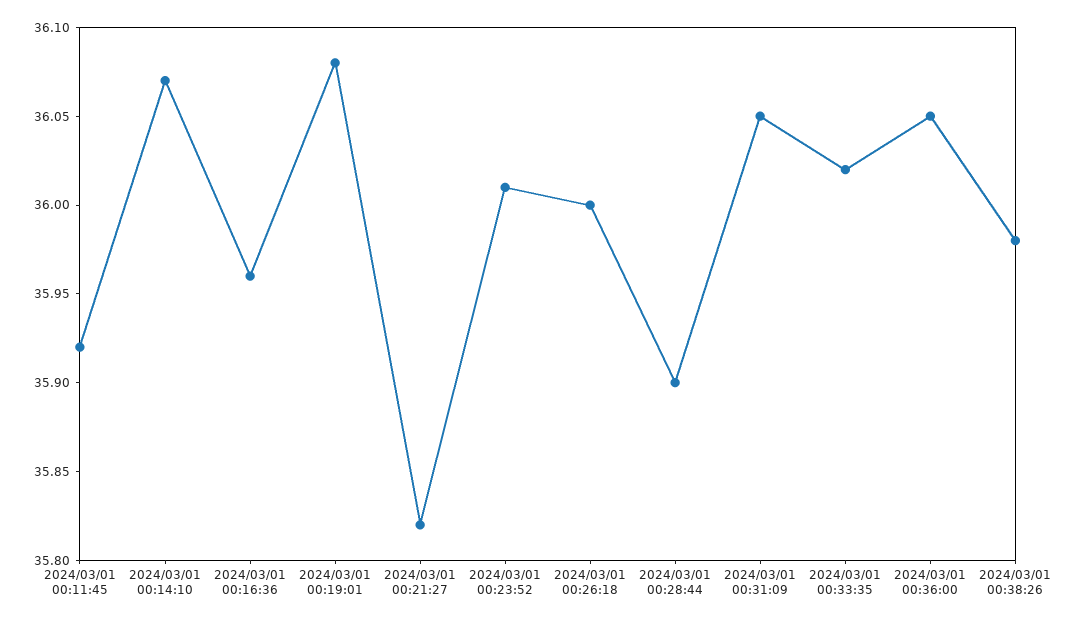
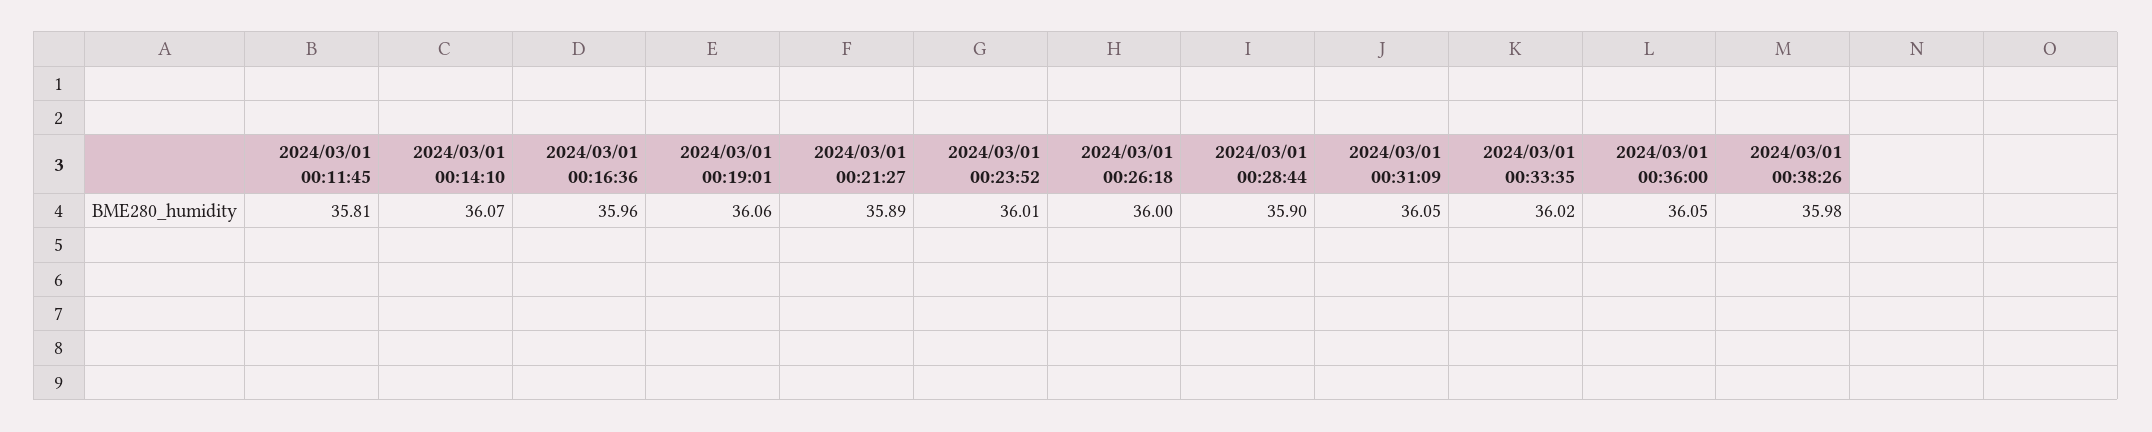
  {
-   "2024/03/01 00:11:45": 35.92,
+   "2024/03/01 00:11:45": 35.81,
    "2024/03/01 00:14:10": 36.07,
    "2024/03/01 00:16:36": 35.96,
-   "2024/03/01 00:19:01": 36.08,
+   "2024/03/01 00:19:01": 36.06,
-   "2024/03/01 00:21:27": 35.82,
+   "2024/03/01 00:21:27": 35.89,
    "2024/03/01 00:23:52": 36.01,
    "2024/03/01 00:26:18": 36,
    "2024/03/01 00:28:44": 35.9,
    "2024/03/01 00:31:09": 36.05,
    "2024/03/01 00:33:35": 36.02,
    "2024/03/01 00:36:00": 36.05,
    "2024/03/01 00:38:26": 35.98
  }

